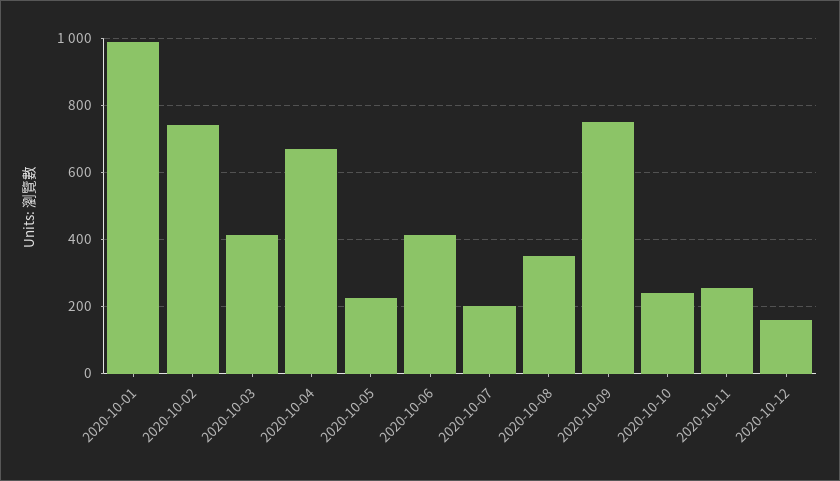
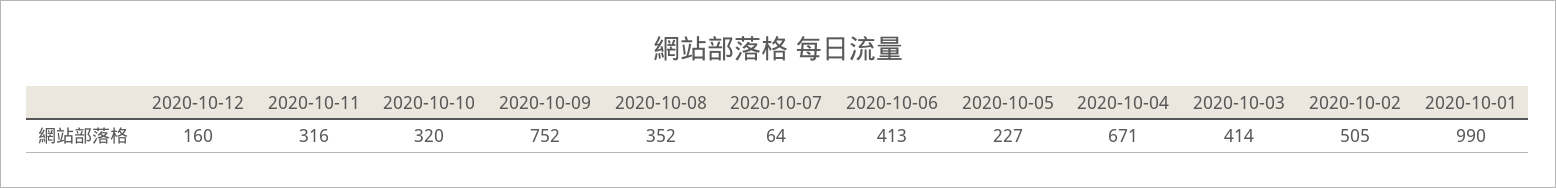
  {
    "2020-10-01": 990,
-   "2020-10-02": 740,
+   "2020-10-02": 505,
    "2020-10-03": 414,
    "2020-10-04": 671,
    "2020-10-05": 227,
    "2020-10-06": 413,
-   "2020-10-07": 200,
+   "2020-10-07": 64,
    "2020-10-08": 352,
    "2020-10-09": 752,
-   "2020-10-10": 240,
+   "2020-10-10": 320,
-   "2020-10-11": 260,
+   "2020-10-11": 316,
    "2020-10-12": 160
  }

